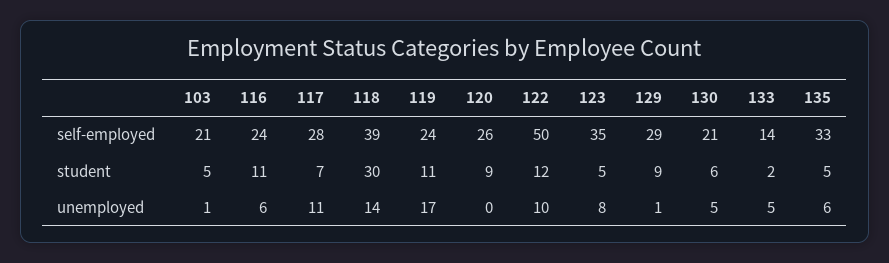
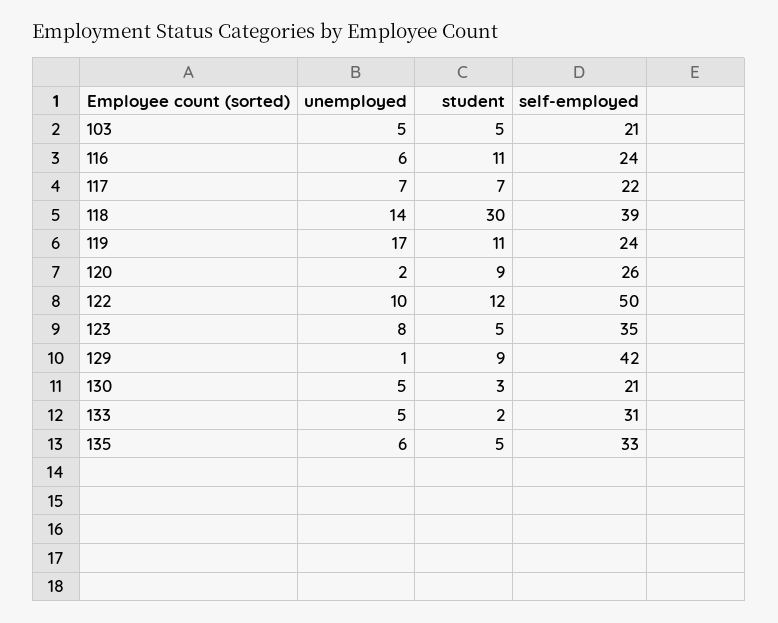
  {
    "103": {
      "self-employed": 21,
      "student": 5,
-     "unemployed": 1
+     "unemployed": 5
    },
    "116": {
      "self-employed": 24,
      "student": 11,
      "unemployed": 6
    },
    "117": {
-     "self-employed": 28,
+     "self-employed": 22,
      "student": 7,
-     "unemployed": 11
+     "unemployed": 7
    },
    "118": {
      "self-employed": 39,
      "student": 30,
      "unemployed": 14
    },
    "119": {
      "self-employed": 24,
      "student": 11,
      "unemployed": 17
    },
    "120": {
      "self-employed": 26,
      "student": 9,
-     "unemployed": 0
+     "unemployed": 2
    },
    "122": {
      "self-employed": 50,
      "student": 12,
      "unemployed": 10
    },
    "123": {
      "self-employed": 35,
      "student": 5,
      "unemployed": 8
    },
    "129": {
-     "self-employed": 29,
+     "self-employed": 42,
      "student": 9,
      "unemployed": 1
    },
    "130": {
      "self-employed": 21,
-     "student": 6,
+     "student": 3,
      "unemployed": 5
    },
    "133": {
-     "self-employed": 14,
+     "self-employed": 31,
      "student": 2,
      "unemployed": 5
    },
    "135": {
      "self-employed": 33,
      "student": 5,
      "unemployed": 6
    }
  }

